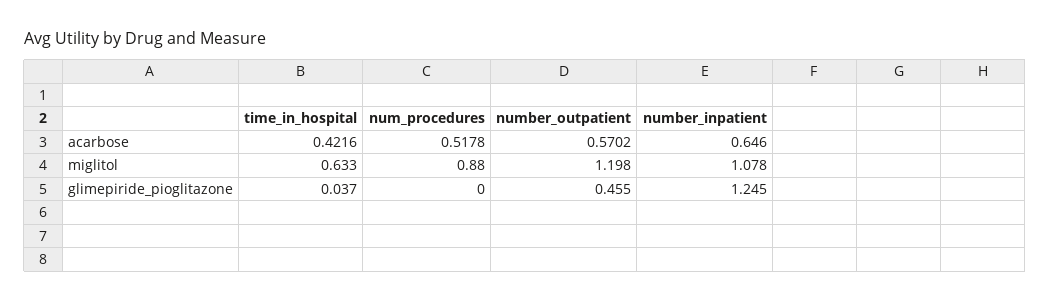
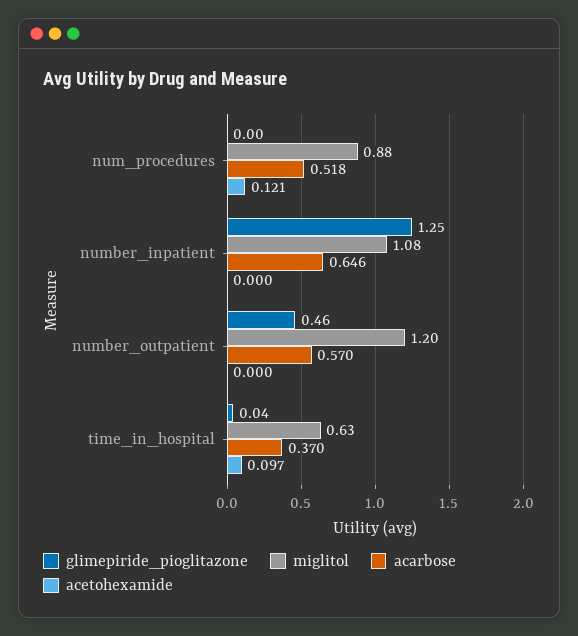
  {
    "acarbose": {
-     "time_in_hospital": 0.4216,
+     "time_in_hospital": 0.37,
      "num_procedures": 0.5178,
      "number_outpatient": 0.5702,
      "number_inpatient": 0.646
    },
    "miglitol": {
      "time_in_hospital": 0.633,
      "num_procedures": 0.88,
      "number_outpatient": 1.198,
      "number_inpatient": 1.078
    },
    "glimepiride_pioglitazone": {
      "time_in_hospital": 0.037,
      "num_procedures": 0,
      "number_outpatient": 0.455,
      "number_inpatient": 1.245
-   }
+   },
+   "acetohexamide": {
+     "num_procedures": 0.121,
+     "number_inpatient": 0,
+     "number_outpatient": 0,
+     "time_in_hospital": 0.097
+   }
  }

